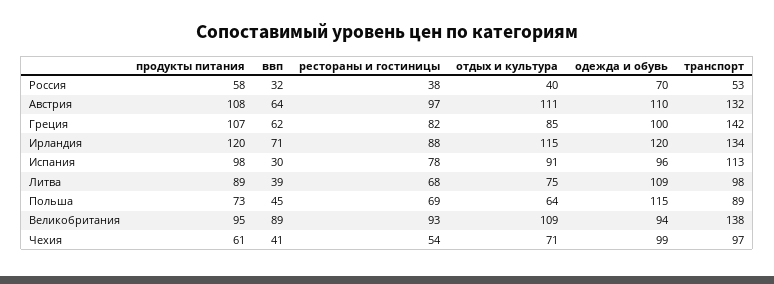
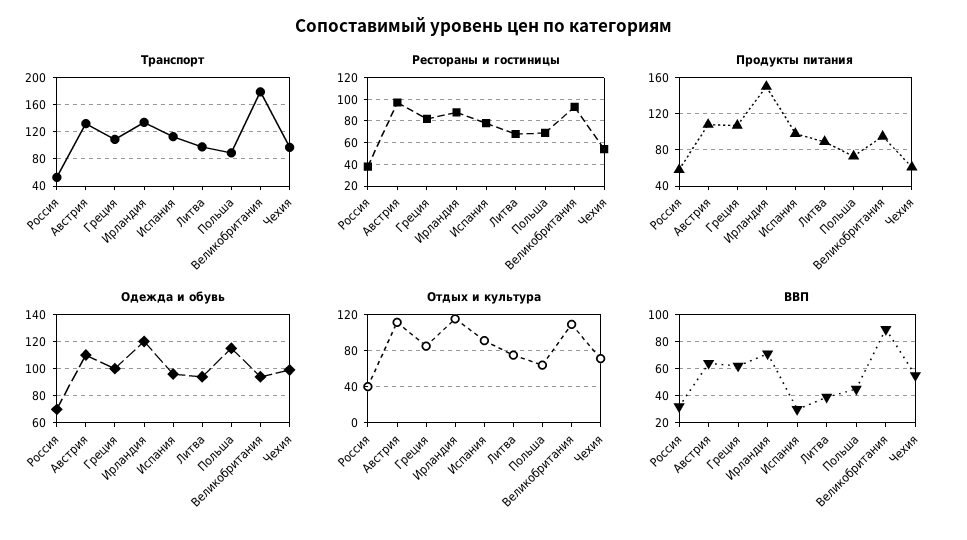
  {
    "продукты питания": {
      "Россия": 58,
      "Австрия": 108,
      "Греция": 107,
-     "Ирландия": 120,
+     "Ирландия": 150,
      "Испания": 98,
      "Литва": 89,
      "Польша": 73,
      "Великобритания": 95,
      "Чехия": 61
    },
    "ввп": {
      "Россия": 32,
      "Австрия": 64,
      "Греция": 62,
      "Ирландия": 71,
      "Испания": 30,
      "Литва": 39,
      "Польша": 45,
      "Великобритания": 89,
-     "Чехия": 41
+     "Чехия": 55
    },
    "рестораны и гостиницы": {
      "Россия": 38,
      "Австрия": 97,
      "Греция": 82,
      "Ирландия": 88,
      "Испания": 78,
      "Литва": 68,
      "Польша": 69,
      "Великобритания": 93,
      "Чехия": 54
    },
    "отдых и культура": {
      "Россия": 40,
      "Австрия": 111,
      "Греция": 85,
      "Ирландия": 115,
      "Испания": 91,
      "Литва": 75,
      "Польша": 64,
      "Великобритания": 109,
      "Чехия": 71
    },
    "одежда и обувь": {
      "Россия": 70,
      "Австрия": 110,
      "Греция": 100,
      "Ирландия": 120,
      "Испания": 96,
-     "Литва": 109,
+     "Литва": 95,
      "Польша": 115,
      "Великобритания": 94,
      "Чехия": 99
    },
    "транспорт": {
      "Россия": 53,
      "Австрия": 132,
-     "Греция": 142,
+     "Греция": 110,
      "Ирландия": 134,
      "Испания": 113,
      "Литва": 98,
      "Польша": 89,
-     "Великобритания": 138,
+     "Великобритания": 180,
      "Чехия": 97
    }
  }

